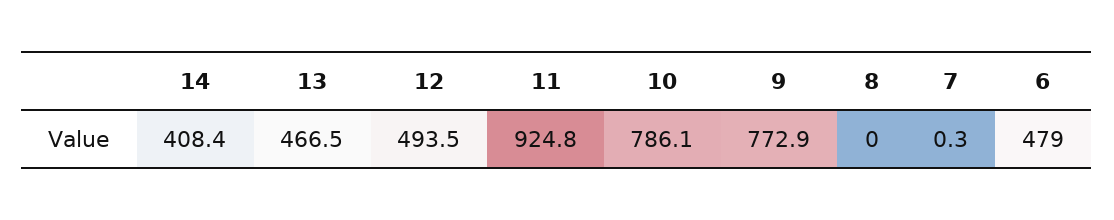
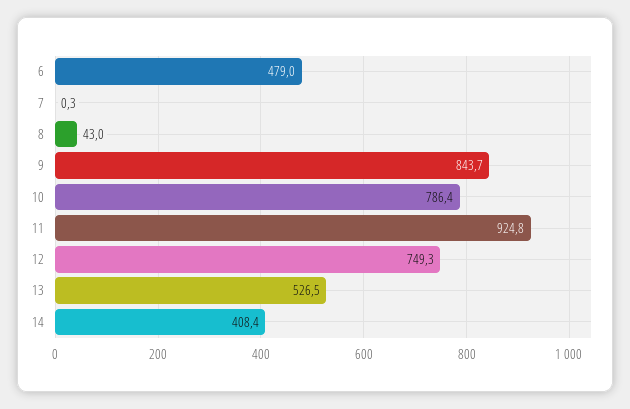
  {
    "14": 408.4,
-   "13": 466.5,
+   "13": 526.5,
-   "12": 493.5,
+   "12": 749.3,
    "11": 924.8,
-   "10": 786.1,
+   "10": 786.4,
-   "9": 772.9,
+   "9": 843.7,
-   "8": 0,
+   "8": 43,
    "7": 0.3,
    "6": 479
  }

